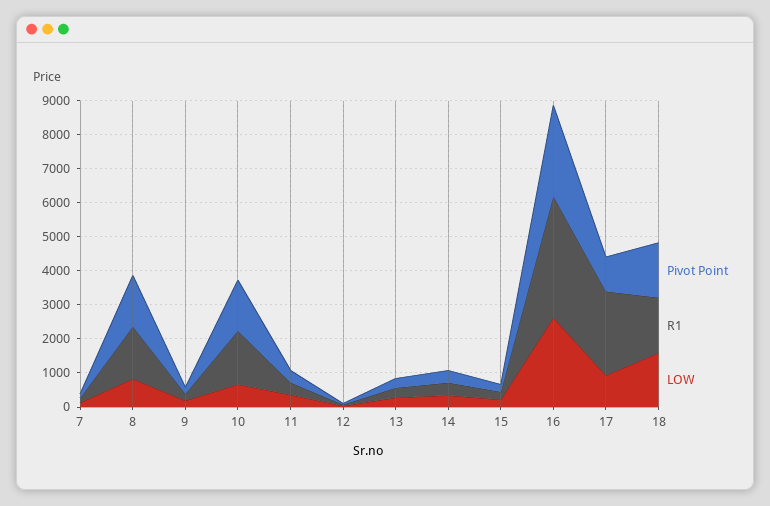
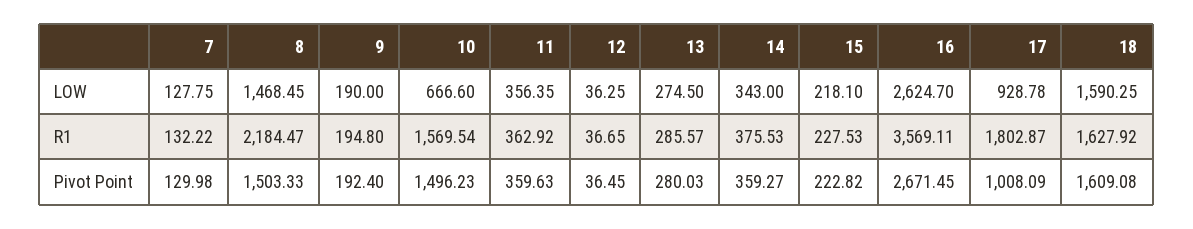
  {
    "Pivot Point": {
      "7": 129.98,
      "8": 1503.33,
      "9": 192.4,
      "10": 1496.23,
      "11": 359.63,
      "12": 36.45,
      "13": 280.03,
      "14": 359.27,
      "15": 222.82,
      "16": 2671.45,
      "17": 1008.09,
      "18": 1609.08
    },
    "R1": {
      "7": 132.22,
-     "8": 1500,
+     "8": 2184.47,
      "9": 194.8,
      "10": 1569.54,
      "11": 362.92,
      "12": 36.65,
      "13": 285.57,
      "14": 375.53,
      "15": 227.53,
      "16": 3569.11,
-     "17": 2500,
+     "17": 1802.87,
      "18": 1627.92
    },
    "LOW": {
      "7": 127.75,
-     "8": 750,
+     "8": 1468.45,
      "9": 190,
      "10": 666.6,
      "11": 356.35,
      "12": 36.25,
      "13": 274.5,
      "14": 343,
      "15": 218.1,
      "16": 2624.7,
      "17": 928.78,
      "18": 1590.25
    }
  }

